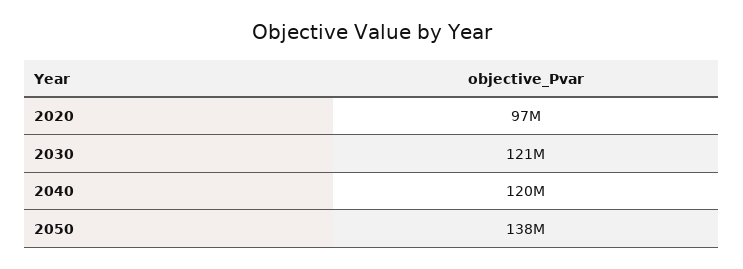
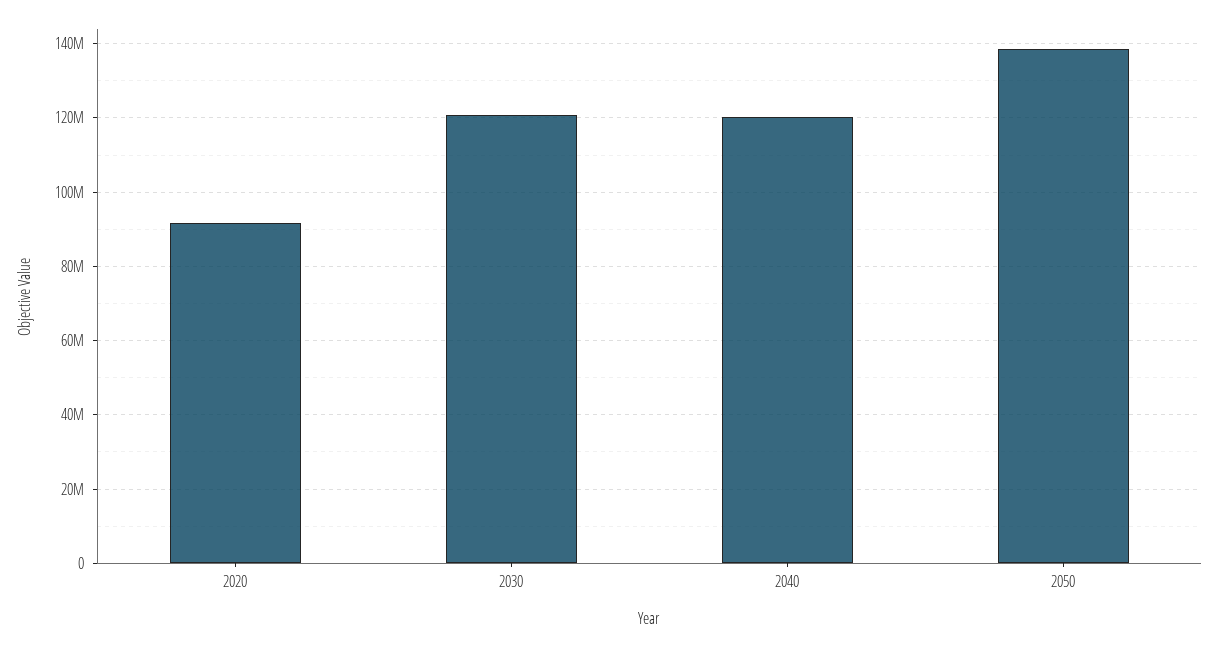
  {
-   "2020": 97000000,
+   "2020": 92000000,
    "2030": 121000000,
    "2040": 120000000,
    "2050": 138000000
  }

